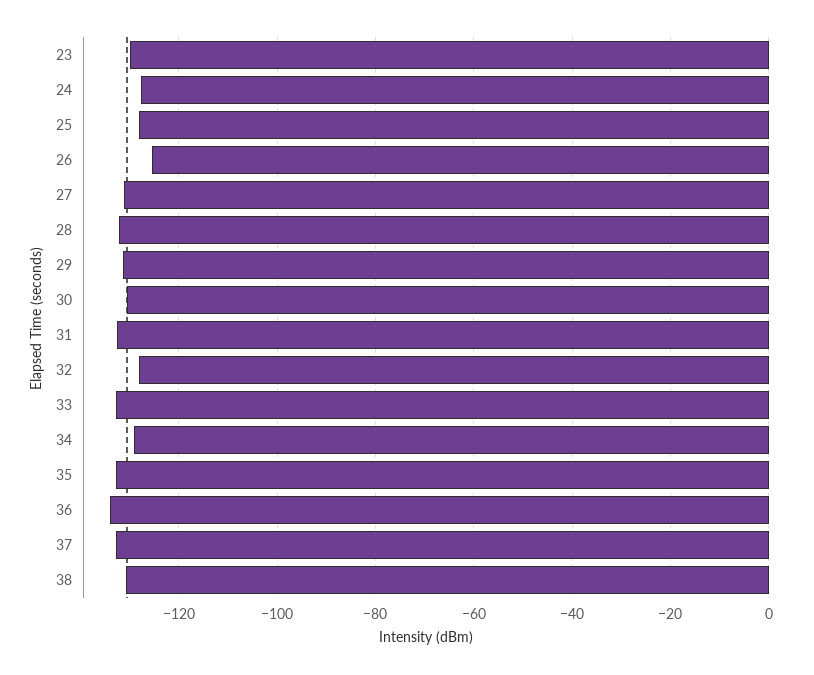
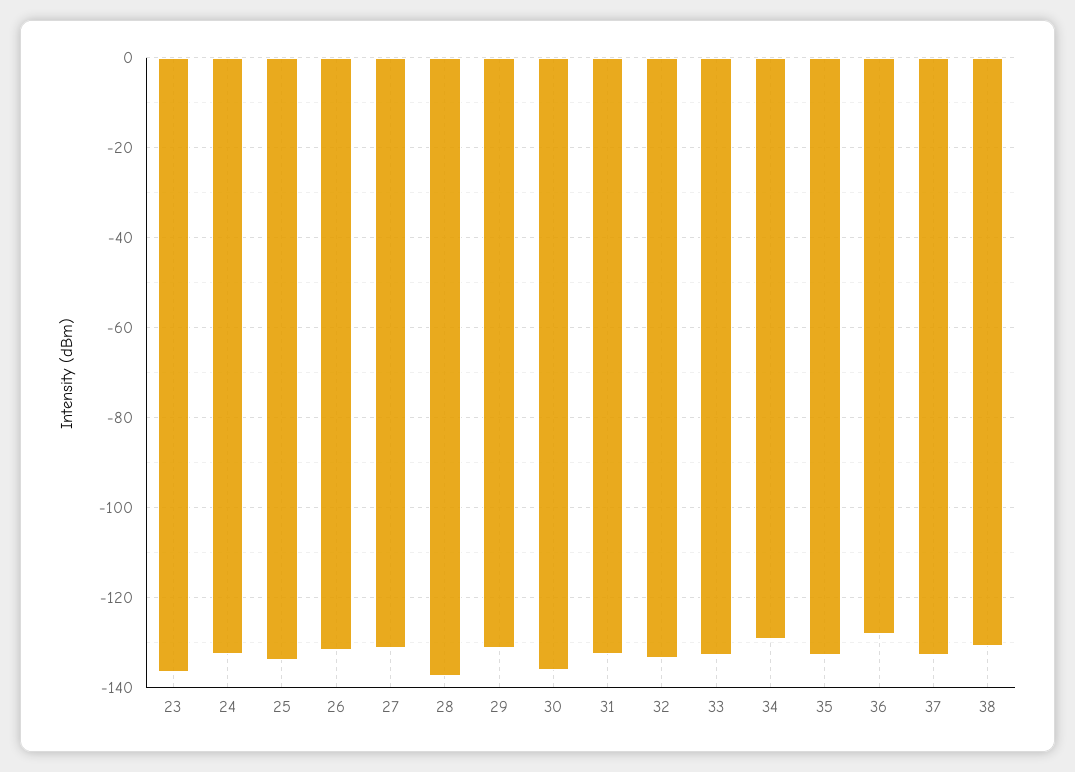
  {
-   "23": -130,
+   "23": -136,
-   "24": -128,
+   "24": -132,
-   "25": -128,
+   "25": -134,
-   "26": -126,
+   "26": -132,
    "27": -132,
-   "28": -132,
+   "28": -138,
    "29": -132,
-   "30": -130,
+   "30": -136,
    "31": -132,
-   "32": -128,
+   "32": -134,
    "33": -132,
    "34": -130,
    "35": -132,
-   "36": -134,
+   "36": -128,
    "37": -132,
    "38": -130
  }

